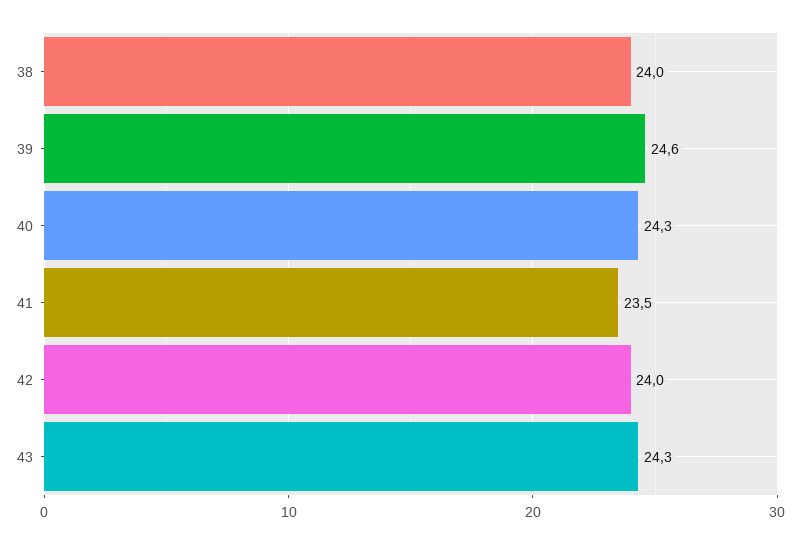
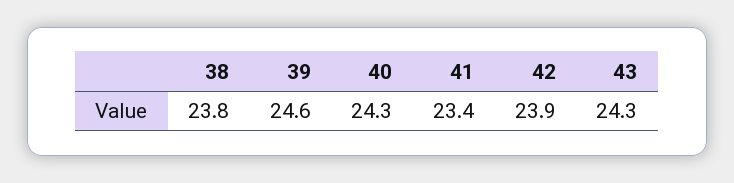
  {
-   "38": 24,
+   "38": 23.8,
    "39": 24.6,
    "40": 24.3,
-   "41": 23.5,
+   "41": 23.4,
-   "42": 24,
+   "42": 23.9,
    "43": 24.3
  }

